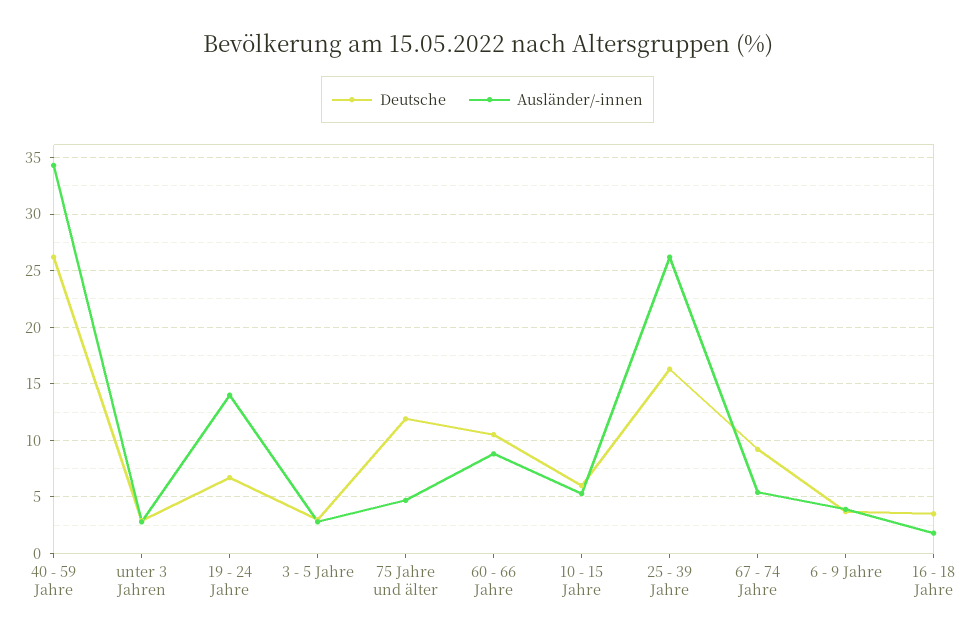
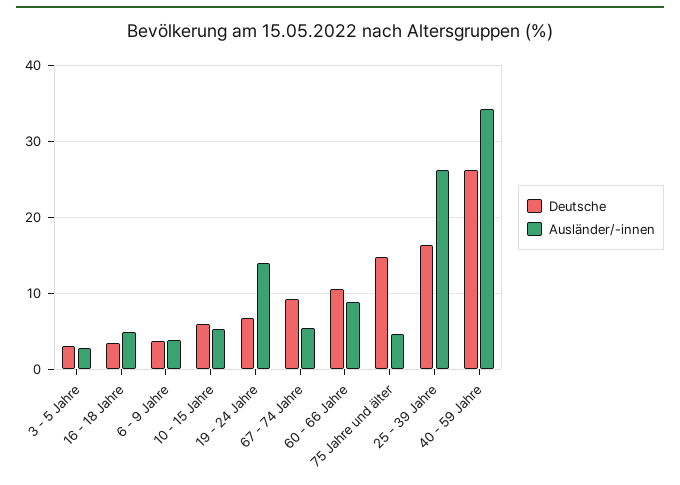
  {
    "Deutsche": {
      "40 - 59 Jahre": 26,
-     "unter 3 Jahren": 3,
      "19 - 24 Jahre": 7,
      "3 - 5 Jahre": 3,
-     "75 Jahre und älter": 12,
+     "75 Jahre und älter": 15,
      "60 - 66 Jahre": 11,
      "10 - 15 Jahre": 6,
      "25 - 39 Jahre": 16,
      "67 - 74 Jahre": 9,
      "6 - 9 Jahre": 4,
      "16 - 18 Jahre": 4
    },
    "Ausländer/-innen": {
      "40 - 59 Jahre": 34,
-     "unter 3 Jahren": 3,
      "19 - 24 Jahre": 14,
      "3 - 5 Jahre": 3,
      "75 Jahre und älter": 5,
      "60 - 66 Jahre": 9,
      "10 - 15 Jahre": 5,
      "25 - 39 Jahre": 26,
      "67 - 74 Jahre": 5,
      "6 - 9 Jahre": 4,
-     "16 - 18 Jahre": 2
+     "16 - 18 Jahre": 5
    }
  }

